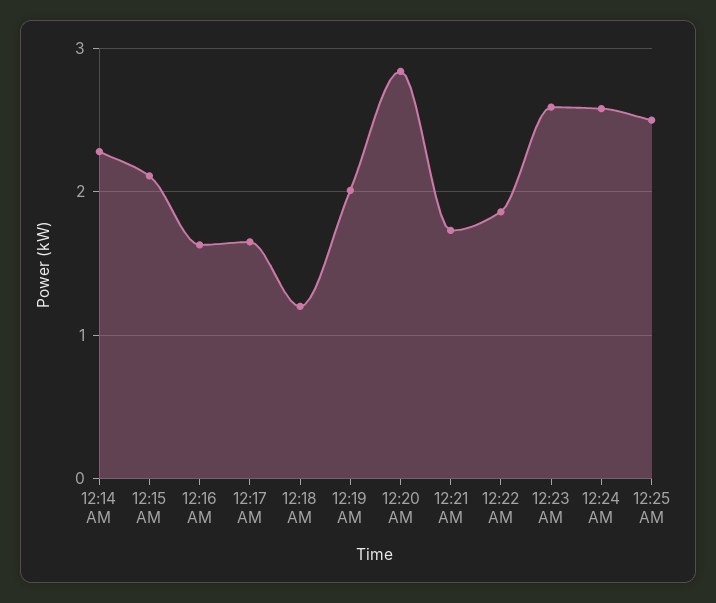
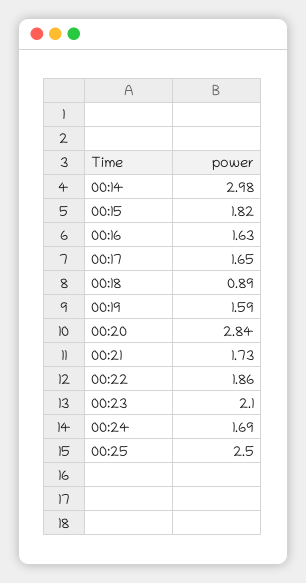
  {
-   "12:14 AM": 2.3,
+   "12:14 AM": 2.98,
-   "12:15 AM": 2.1,
+   "12:15 AM": 1.82,
    "12:16 AM": 1.63,
    "12:17 AM": 1.65,
-   "12:18 AM": 1.2,
+   "12:18 AM": 0.89,
-   "12:19 AM": 2,
+   "12:19 AM": 1.59,
    "12:20 AM": 2.84,
    "12:21 AM": 1.73,
    "12:22 AM": 1.86,
-   "12:23 AM": 2.6,
+   "12:23 AM": 2.1,
-   "12:24 AM": 2.6,
+   "12:24 AM": 1.69,
    "12:25 AM": 2.5
  }

